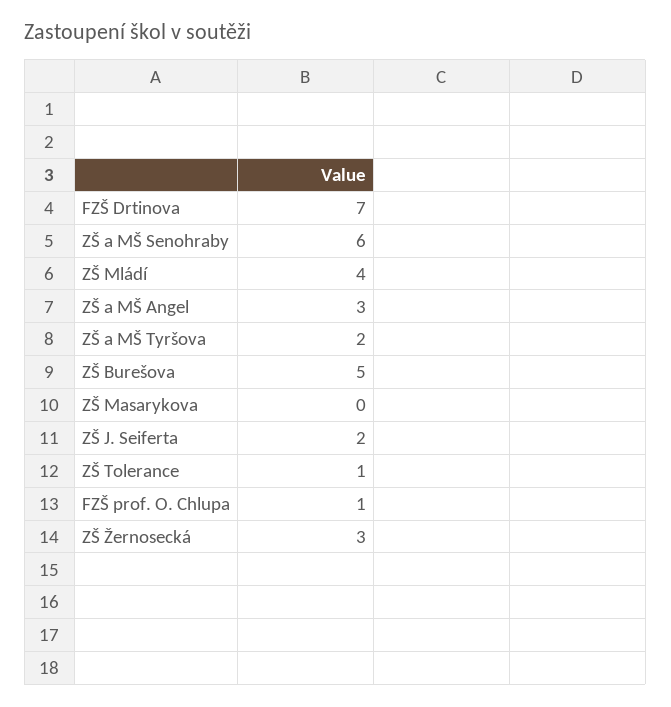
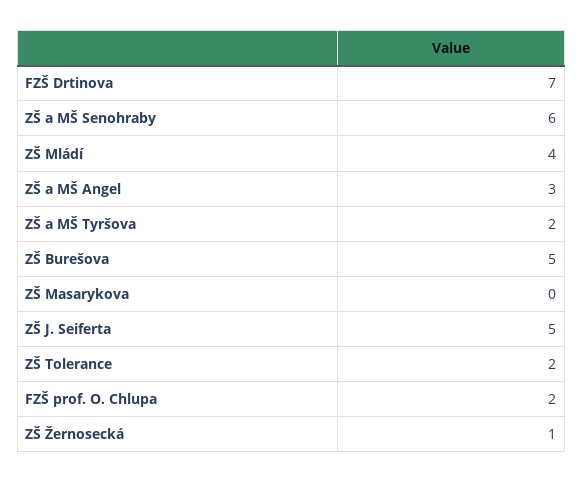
  {
    "FZŠ Drtinova": 7,
    "ZŠ a MŠ Senohraby": 6,
    "ZŠ Mládí": 4,
    "ZŠ a MŠ Angel": 3,
    "ZŠ a MŠ Tyršova": 2,
    "ZŠ Burešova": 5,
    "ZŠ Masarykova": 0,
-   "ZŠ J. Seiferta": 2,
+   "ZŠ J. Seiferta": 5,
-   "ZŠ Tolerance": 1,
+   "ZŠ Tolerance": 2,
-   "FZŠ prof. O. Chlupa": 1,
+   "FZŠ prof. O. Chlupa": 2,
-   "ZŠ Žernosecká": 3
+   "ZŠ Žernosecká": 1
  }

